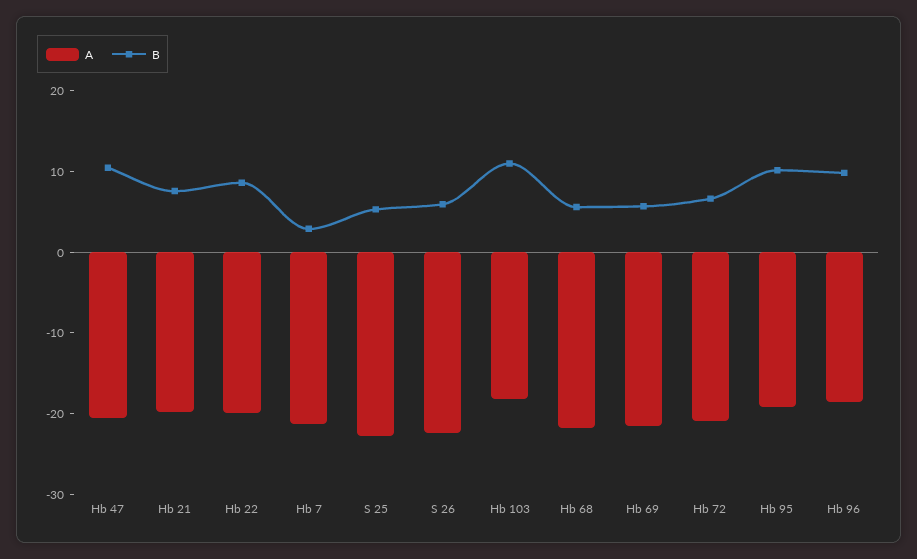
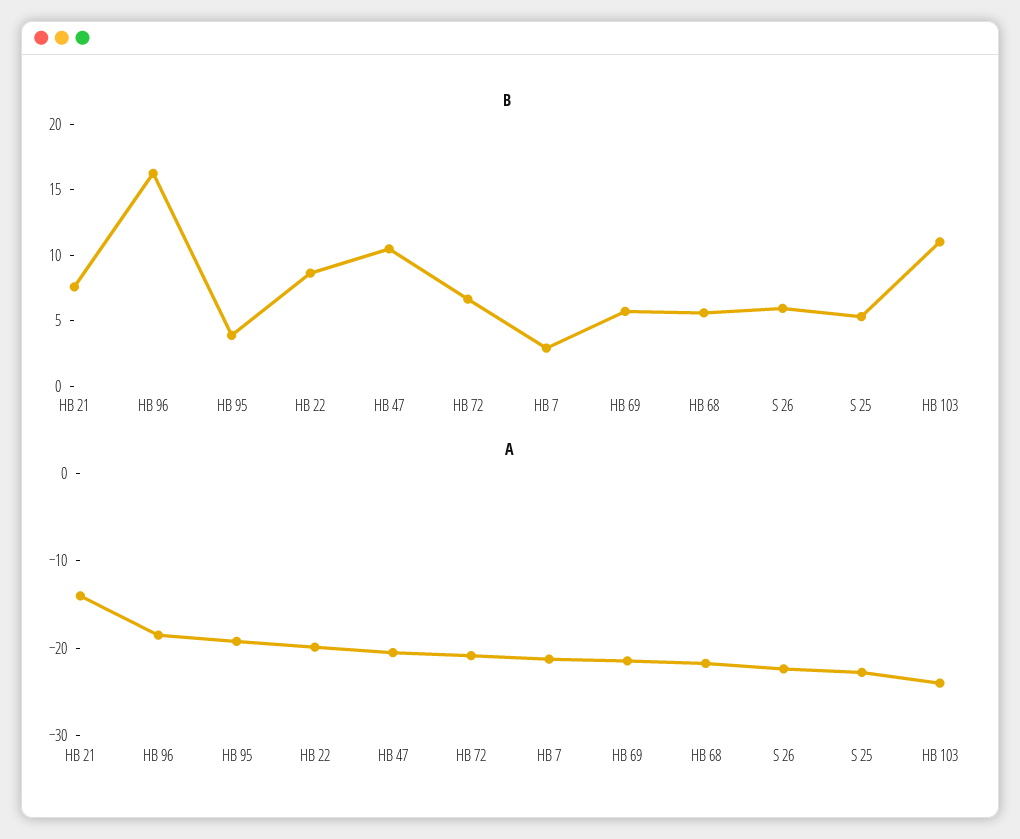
  {
    "A": {
      "Hb 47": -20,
-     "Hb 21": -20,
+     "Hb 21": -14,
      "Hb 22": -20,
      "Hb 7": -22,
      "S 25": -22,
      "S 26": -22,
-     "Hb 103": -18,
+     "Hb 103": -24,
      "Hb 68": -22,
      "Hb 69": -22,
      "Hb 72": -20,
      "Hb 95": -20,
      "Hb 96": -18
    },
    "B": {
      "Hb 47": 10,
      "Hb 21": 8,
      "Hb 22": 9,
      "Hb 7": 3,
      "S 25": 5,
      "S 26": 6,
      "Hb 103": 11,
      "Hb 68": 6,
      "Hb 69": 6,
      "Hb 72": 7,
-     "Hb 95": 10,
+     "Hb 95": 4,
-     "Hb 96": 10
+     "Hb 96": 16
    }
  }

